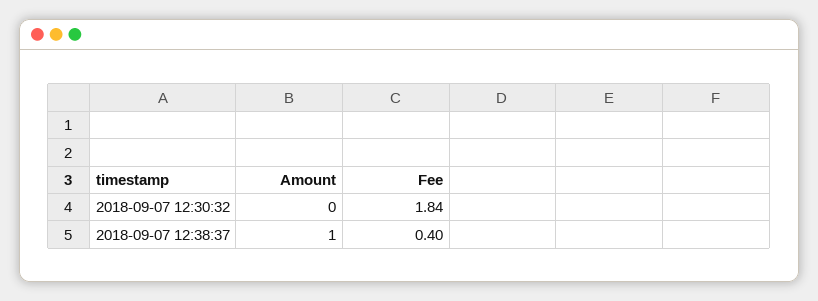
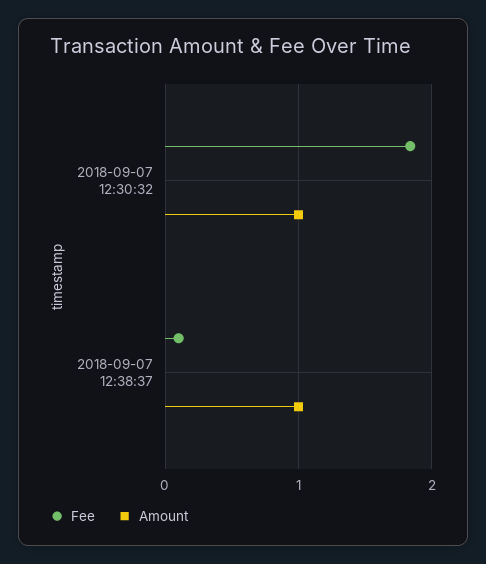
  {
    "Amount": {
-     "2018-09-07 12:30:32": 0,
+     "2018-09-07 12:30:32": 1,
      "2018-09-07 12:38:37": 1
    },
    "Fee": {
      "2018-09-07 12:30:32": 1.84,
-     "2018-09-07 12:38:37": 0.4
+     "2018-09-07 12:38:37": 0.1
    }
  }

